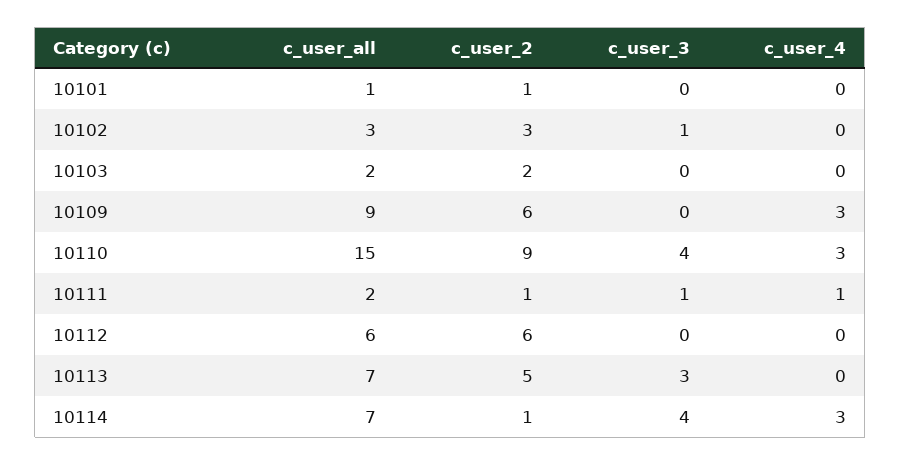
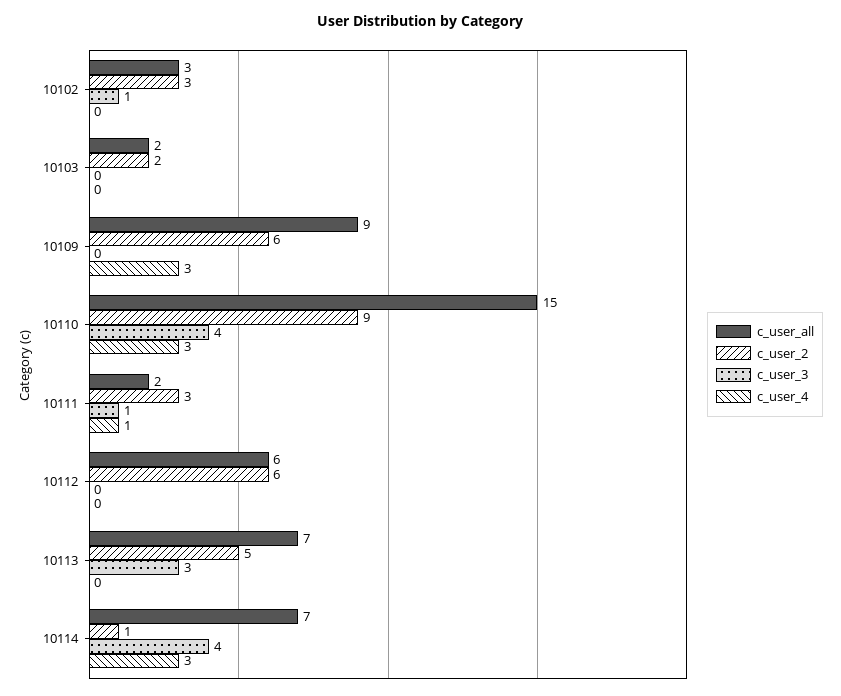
  {
    "c_user_all": {
-     "10101": 1,
      "10102": 3,
      "10103": 2,
      "10109": 9,
      "10110": 15,
      "10111": 2,
      "10112": 6,
      "10113": 7,
      "10114": 7
    },
    "c_user_2": {
-     "10101": 1,
      "10102": 3,
      "10103": 2,
      "10109": 6,
      "10110": 9,
-     "10111": 1,
+     "10111": 3,
      "10112": 6,
      "10113": 5,
      "10114": 1
    },
    "c_user_3": {
-     "10101": 0,
      "10102": 1,
      "10103": 0,
      "10109": 0,
      "10110": 4,
      "10111": 1,
      "10112": 0,
      "10113": 3,
      "10114": 4
    },
    "c_user_4": {
-     "10101": 0,
      "10102": 0,
      "10103": 0,
      "10109": 3,
      "10110": 3,
      "10111": 1,
      "10112": 0,
      "10113": 0,
      "10114": 3
    }
  }

